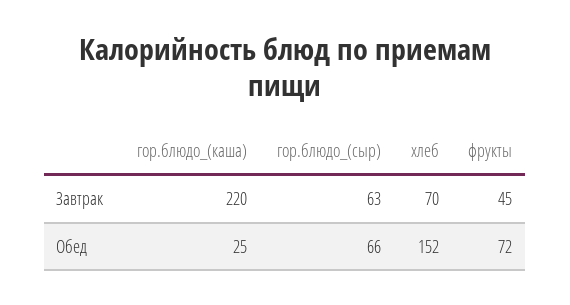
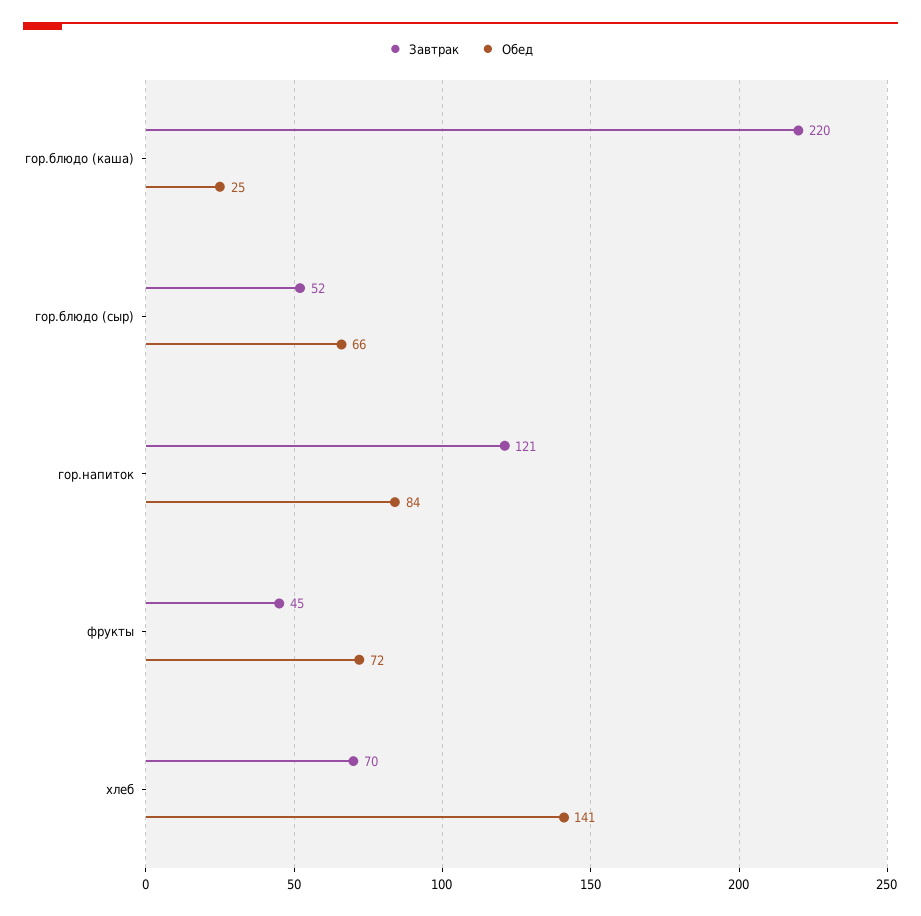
  {
    "Завтрак": {
      "гор.блюдо_(каша)": 220,
-     "гор.блюдо_(сыр)": 63,
+     "гор.блюдо_(сыр)": 52,
      "хлеб": 70,
-     "фрукты": 45
+     "фрукты": 45,
+     "гор.напиток": 121
    },
    "Обед": {
      "гор.блюдо_(каша)": 25,
      "гор.блюдо_(сыр)": 66,
-     "хлеб": 152,
+     "хлеб": 141,
-     "фрукты": 72
+     "фрукты": 72,
+     "гор.напиток": 84
    }
  }

